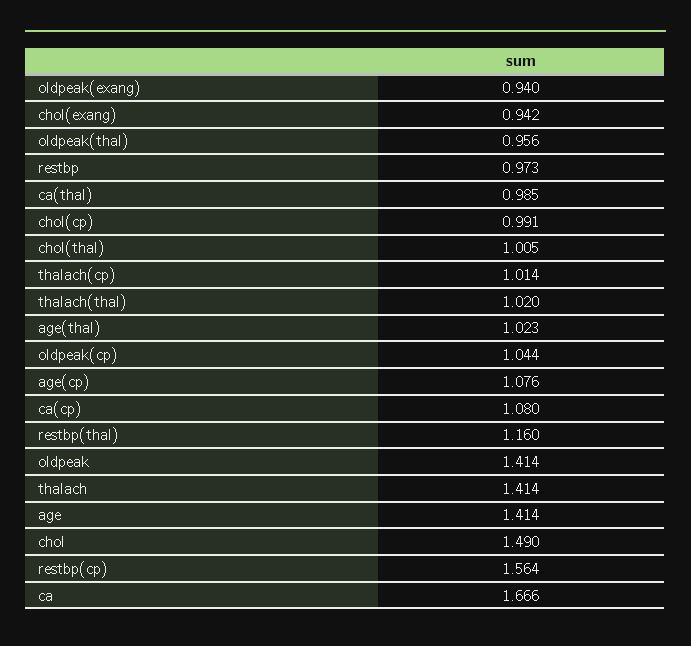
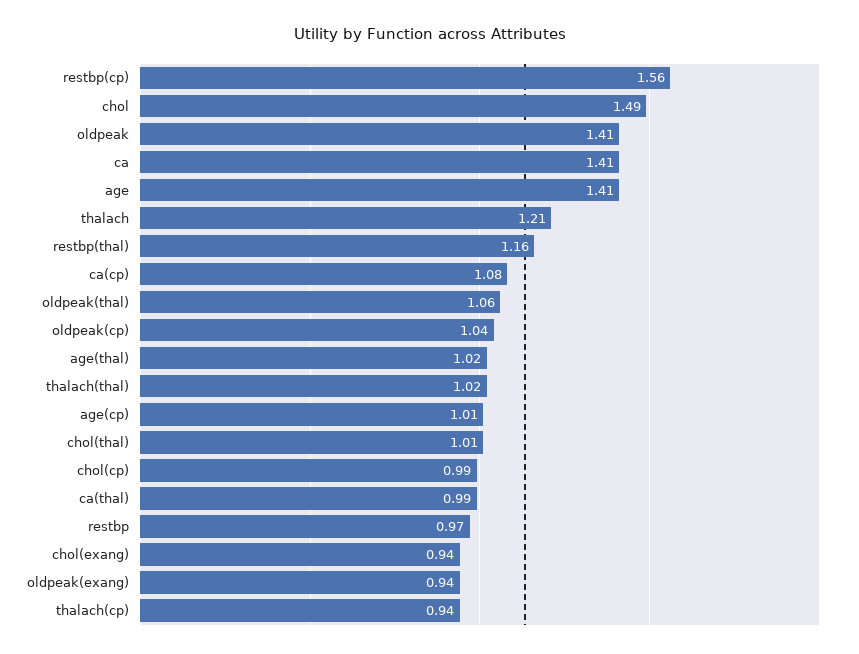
  {
    "oldpeak(exang)": 0.94,
    "chol(exang)": 0.942,
-   "oldpeak(thal)": 0.956,
+   "oldpeak(thal)": 1.06,
    "restbp": 0.973,
    "ca(thal)": 0.985,
    "chol(cp)": 0.991,
    "chol(thal)": 1.005,
-   "thalach(cp)": 1.014,
+   "thalach(cp)": 0.94,
    "thalach(thal)": 1.02,
    "age(thal)": 1.023,
    "oldpeak(cp)": 1.044,
-   "age(cp)": 1.076,
+   "age(cp)": 1.01,
    "ca(cp)": 1.08,
    "restbp(thal)": 1.16,
    "oldpeak": 1.414,
-   "thalach": 1.414,
+   "thalach": 1.21,
    "age": 1.414,
    "chol": 1.49,
    "restbp(cp)": 1.564,
-   "ca": 1.666
+   "ca": 1.41
  }

